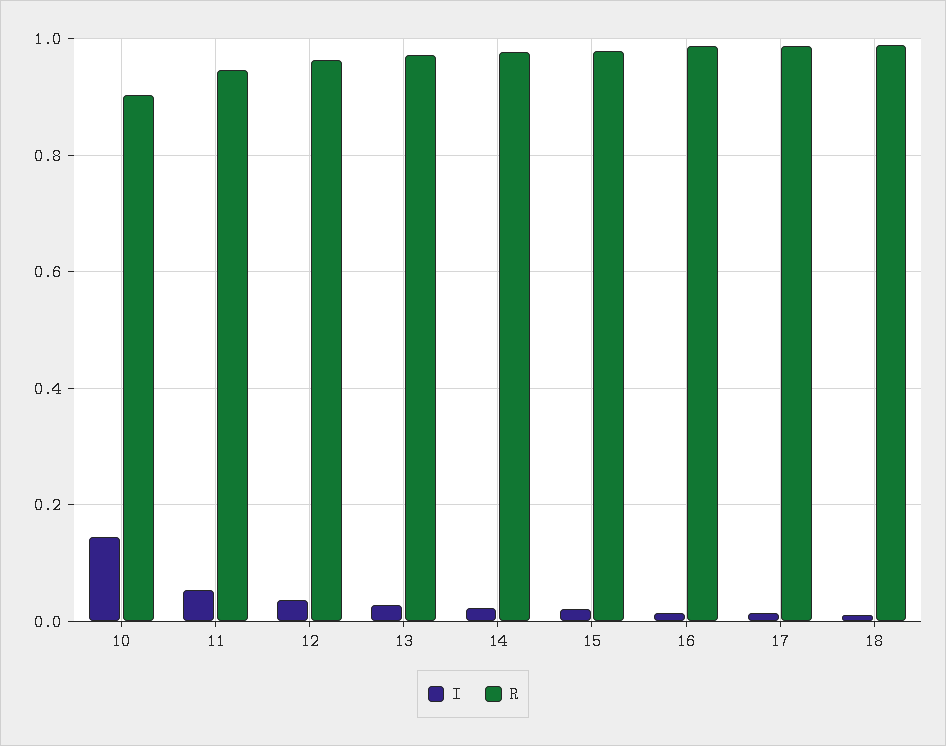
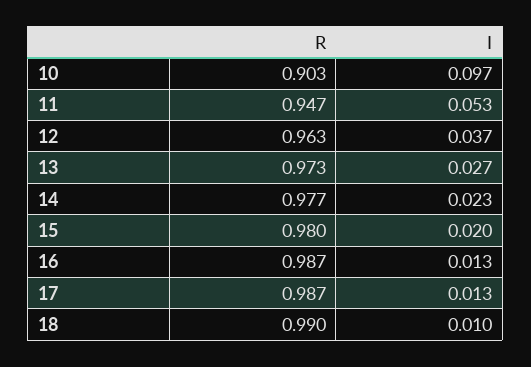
  {
    "I": {
-     "10": 0.14,
+     "10": 0.097,
      "11": 0.053,
      "12": 0.037,
      "13": 0.027,
      "14": 0.023,
      "15": 0.02,
      "16": 0.013,
      "17": 0.013,
      "18": 0.01
    },
    "R": {
      "10": 0.903,
      "11": 0.947,
      "12": 0.963,
      "13": 0.973,
      "14": 0.977,
      "15": 0.98,
      "16": 0.987,
      "17": 0.987,
      "18": 0.99
    }
  }

